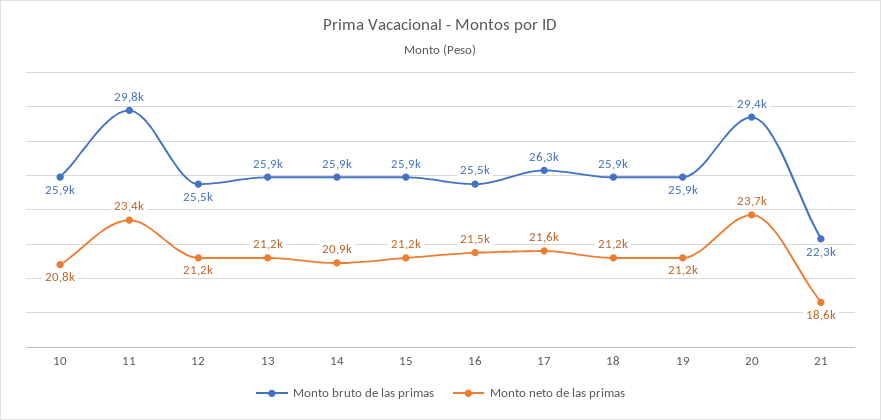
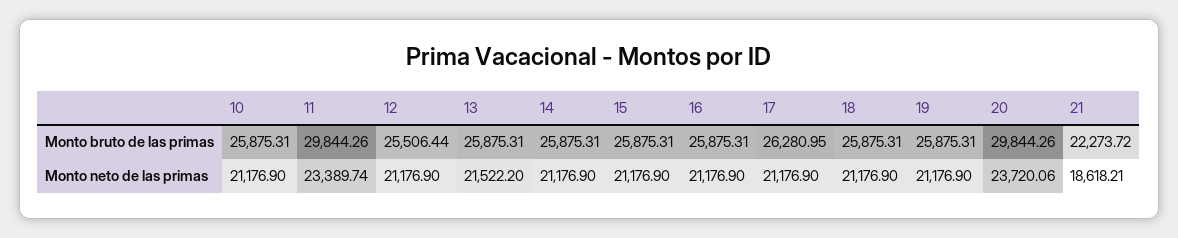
  {
    "Monto bruto de las primas": {
      "10": 25875.31,
      "11": 29844.26,
      "12": 25506.44,
      "13": 25875.31,
      "14": 25875.31,
      "15": 25875.31,
-     "16": 25500,
+     "16": 25875.31,
      "17": 26280.95,
      "18": 25875.31,
      "19": 25875.31,
-     "20": 29400,
+     "20": 29844.26,
      "21": 22273.72
    },
    "Monto neto de las primas": {
-     "10": 20800,
+     "10": 21176.9,
      "11": 23389.74,
      "12": 21176.9,
-     "13": 21200,
+     "13": 21522.2,
-     "14": 20900,
+     "14": 21176.9,
      "15": 21176.9,
-     "16": 21500,
+     "16": 21176.9,
-     "17": 21600,
+     "17": 21176.9,
      "18": 21176.9,
      "19": 21176.9,
      "20": 23720.06,
      "21": 18618.21
    }
  }

